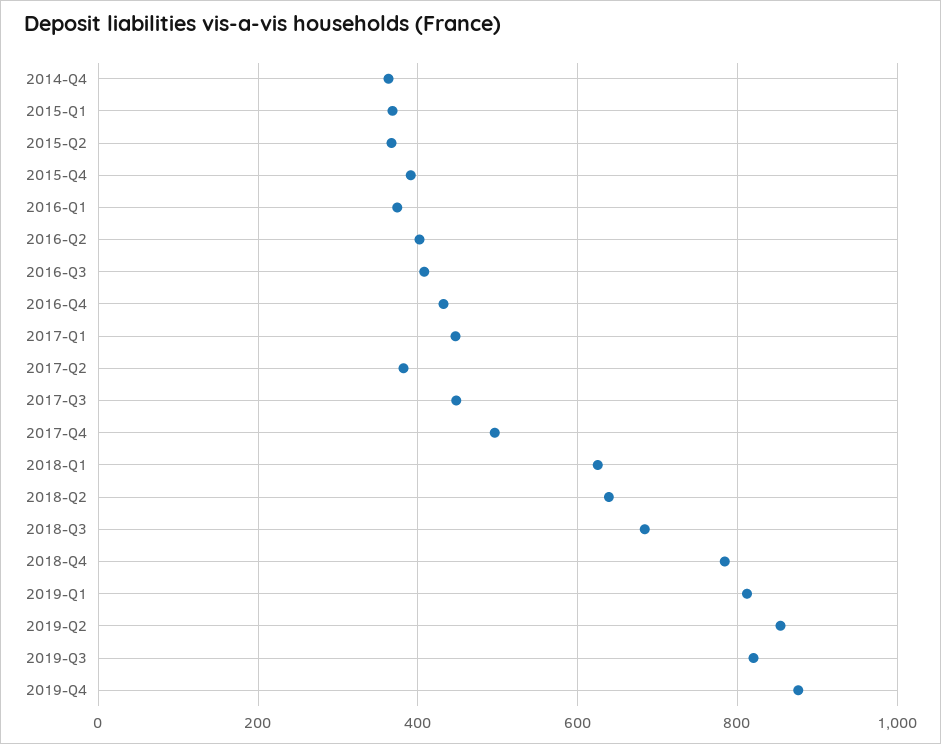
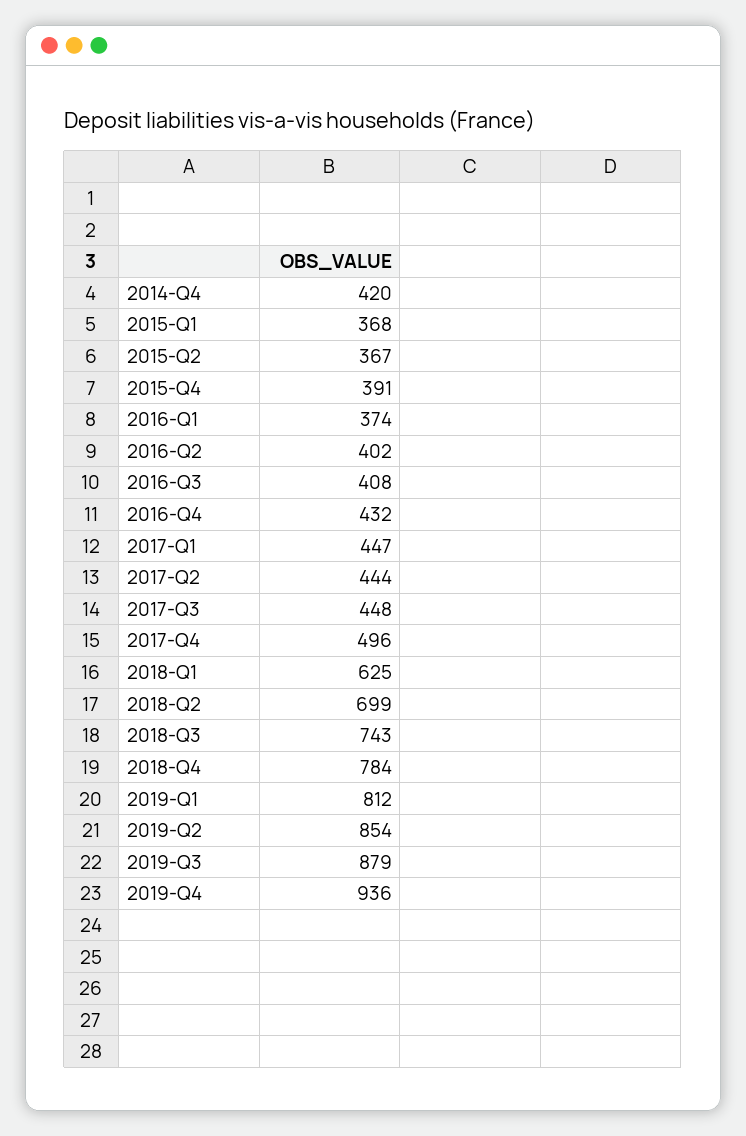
  {
-   "2014-Q4": 360,
+   "2014-Q4": 420,
    "2015-Q1": 368,
    "2015-Q2": 367,
    "2015-Q4": 391,
    "2016-Q1": 374,
    "2016-Q2": 402,
    "2016-Q3": 408,
    "2016-Q4": 432,
    "2017-Q1": 447,
-   "2017-Q2": 380,
+   "2017-Q2": 444,
    "2017-Q3": 448,
    "2017-Q4": 496,
    "2018-Q1": 625,
-   "2018-Q2": 640,
+   "2018-Q2": 699,
-   "2018-Q3": 680,
+   "2018-Q3": 743,
    "2018-Q4": 784,
    "2019-Q1": 812,
    "2019-Q2": 854,
-   "2019-Q3": 820,
+   "2019-Q3": 879,
-   "2019-Q4": 880
+   "2019-Q4": 936
  }

